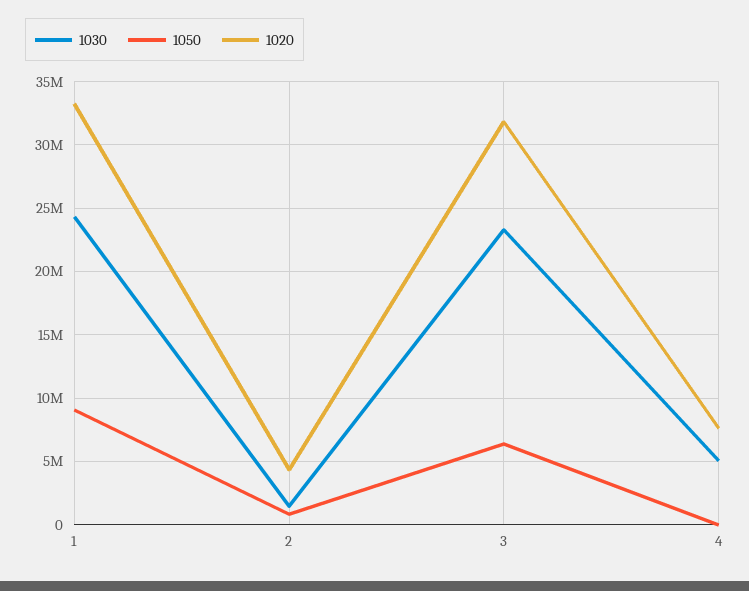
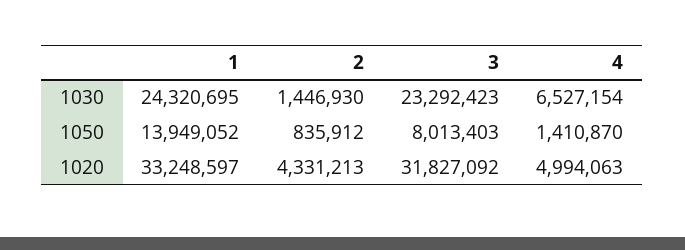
  {
    "1030": {
      "1": 24320695,
      "2": 1446930,
      "3": 23292423,
-     "4": 5000000
+     "4": 6527154
    },
    "1050": {
-     "1": 9000000,
+     "1": 13949052,
      "2": 835912,
-     "3": 6500000,
+     "3": 8013403,
-     "4": 0
+     "4": 1410870
    },
    "1020": {
      "1": 33248597,
      "2": 4331213,
      "3": 31827092,
-     "4": 7500000
+     "4": 4994063
    }
  }

